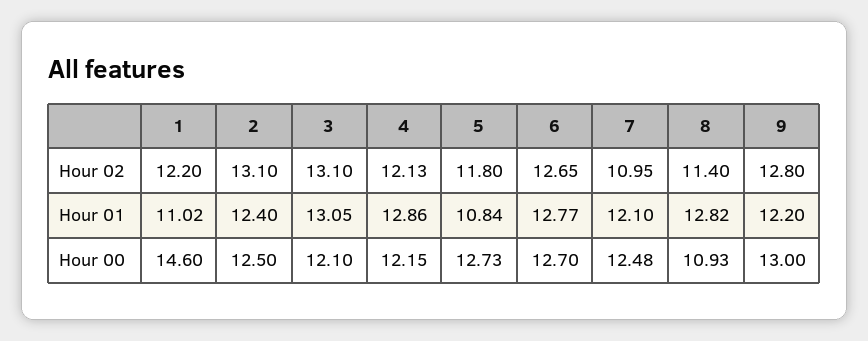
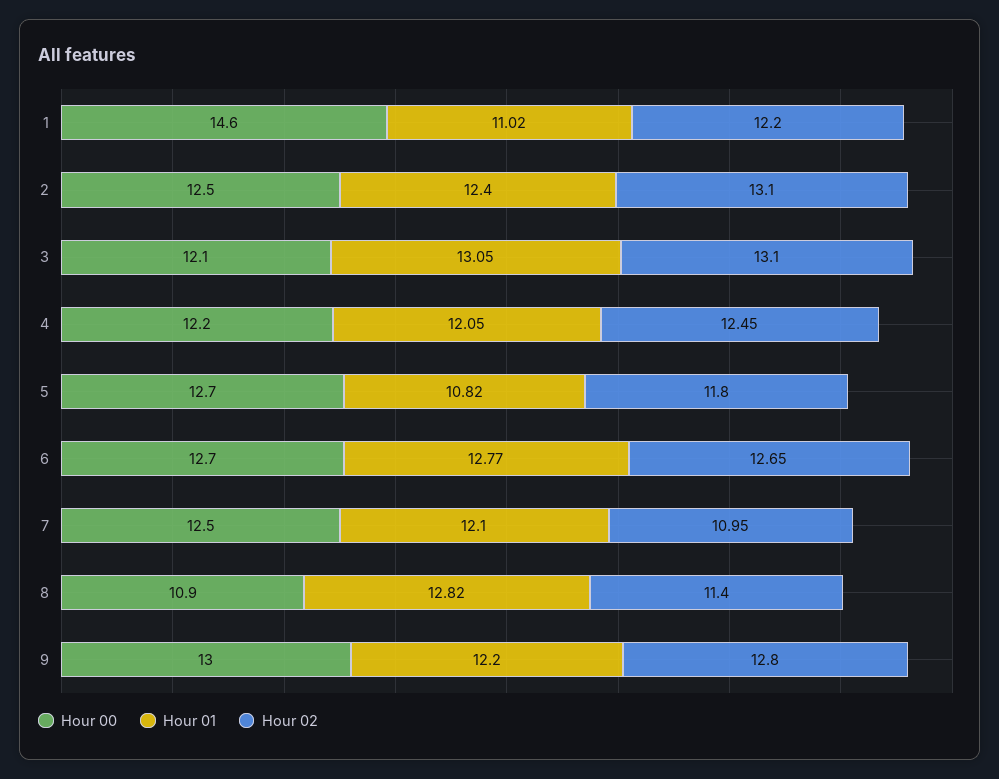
  {
    "Hour 02": {
      "1": 12.2,
      "2": 13.1,
      "3": 13.1,
-     "4": 12.13,
+     "4": 12.45,
      "5": 11.8,
      "6": 12.65,
      "7": 10.95,
      "8": 11.4,
      "9": 12.8
    },
    "Hour 01": {
      "1": 11.02,
      "2": 12.4,
      "3": 13.05,
-     "4": 12.86,
+     "4": 12.05,
-     "5": 10.84,
+     "5": 10.82,
      "6": 12.77,
      "7": 12.1,
      "8": 12.82,
      "9": 12.2
    },
    "Hour 00": {
      "1": 14.6,
      "2": 12.5,
      "3": 12.1,
      "4": 12.15,
      "5": 12.73,
      "6": 12.7,
      "7": 12.48,
      "8": 10.93,
      "9": 13
    }
  }

